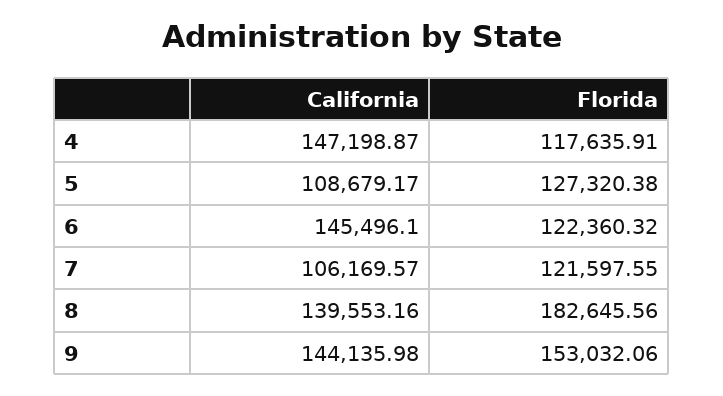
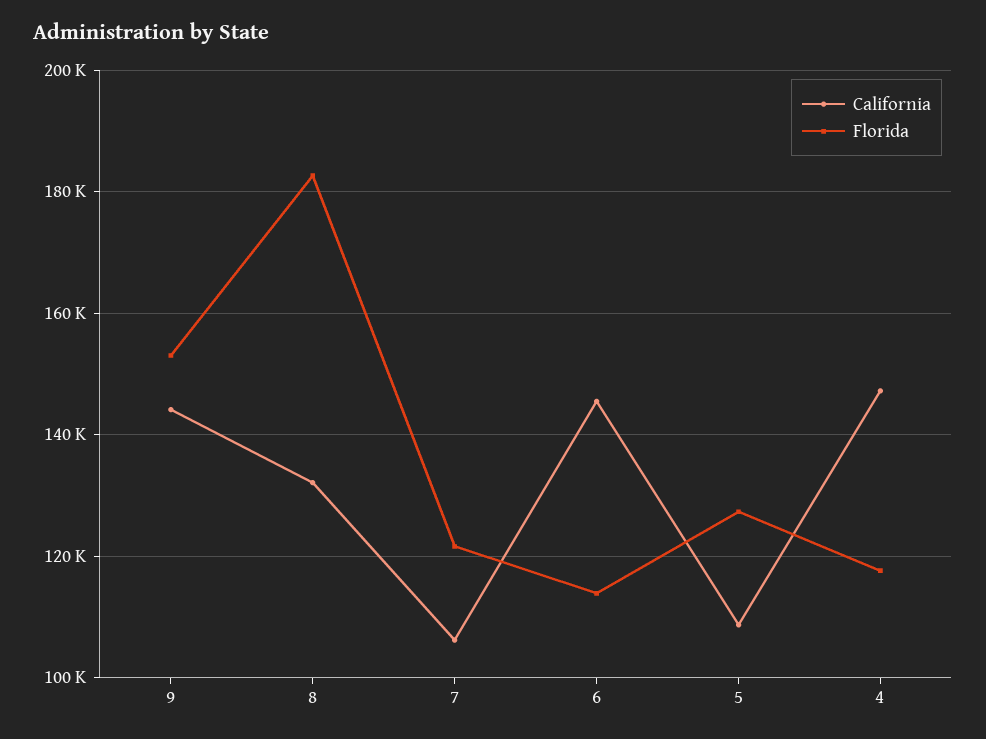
  {
    "California": {
      "4": 147198.87,
      "5": 108679.17,
      "6": 145496.1,
      "7": 106169.57,
-     "8": 139553.16,
+     "8": 132000,
      "9": 144135.98
    },
    "Florida": {
      "4": 117635.91,
      "5": 127320.38,
-     "6": 122360.32,
+     "6": 114000,
      "7": 121597.55,
      "8": 182645.56,
      "9": 153032.06
    }
  }

